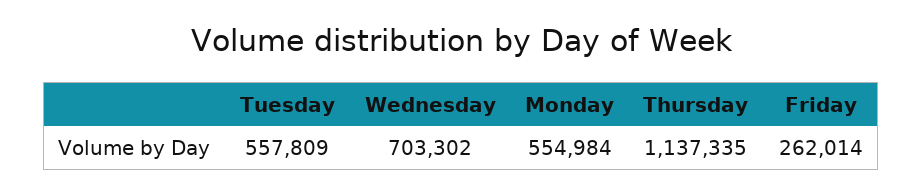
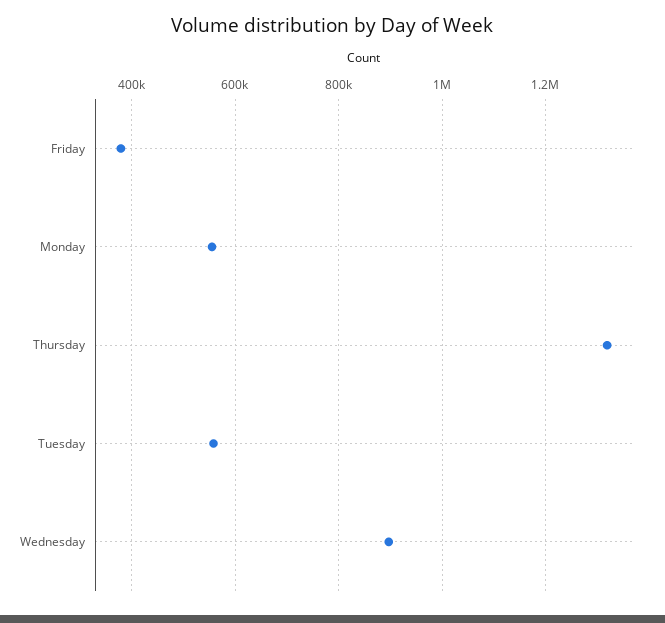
  {
    "Tuesday": 557809,
-   "Wednesday": 703302,
+   "Wednesday": 900000,
    "Monday": 554984,
-   "Thursday": 1137335,
+   "Thursday": 1320000,
-   "Friday": 262014
+   "Friday": 380000
  }

